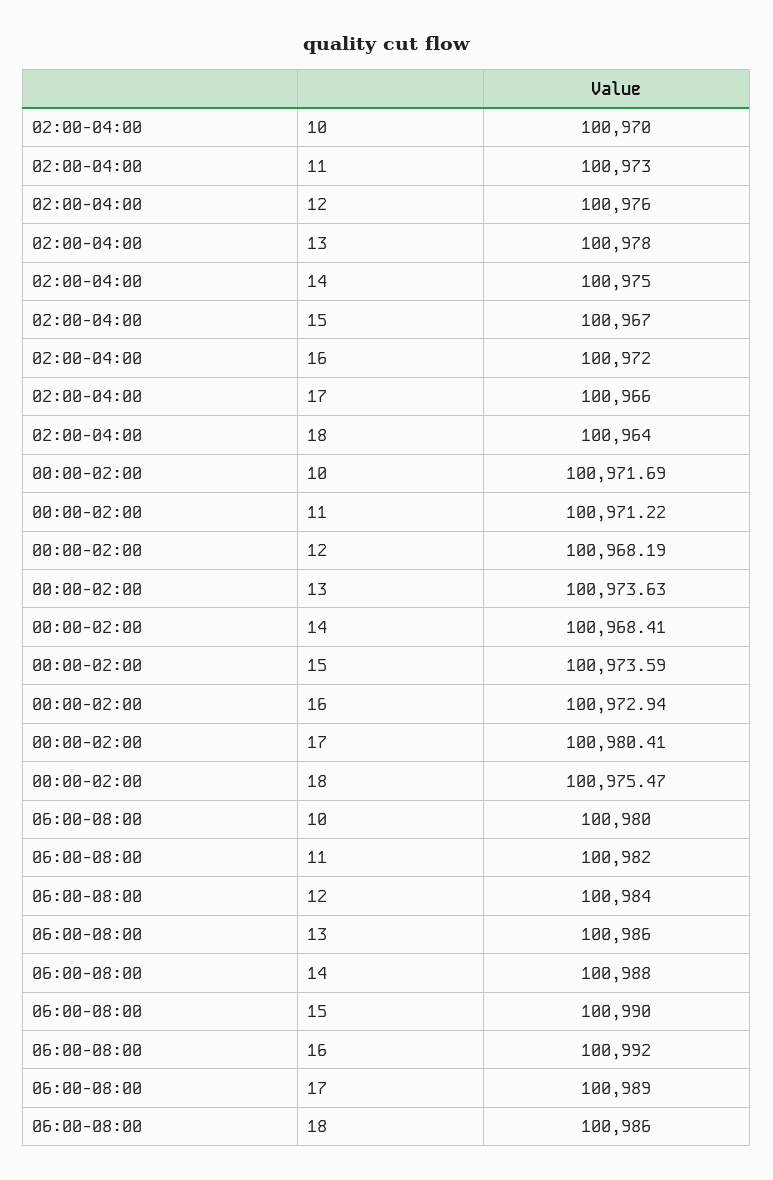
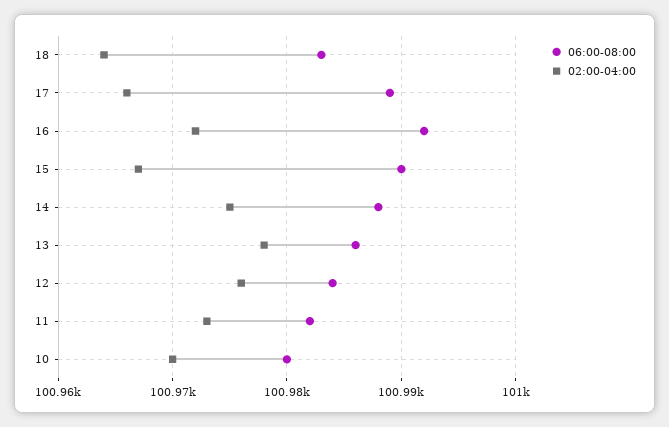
  {
    "02:00-04:00": {
      "10": 100970,
      "11": 100973,
      "12": 100976,
      "13": 100978,
      "14": 100975,
      "15": 100967,
      "16": 100972,
      "17": 100966,
      "18": 100964
    },
-   "00:00-02:00": {
-     "10": 100971.69,
-     "11": 100971.22,
-     "12": 100968.19,
-     "13": 100973.63,
-     "14": 100968.41,
-     "15": 100973.59,
-     "16": 100972.94,
-     "17": 100980.41,
-     "18": 100975.47
-   },
    "06:00-08:00": {
      "10": 100980,
      "11": 100982,
      "12": 100984,
      "13": 100986,
      "14": 100988,
      "15": 100990,
      "16": 100992,
      "17": 100989,
-     "18": 100986
+     "18": 100983
    }
  }

